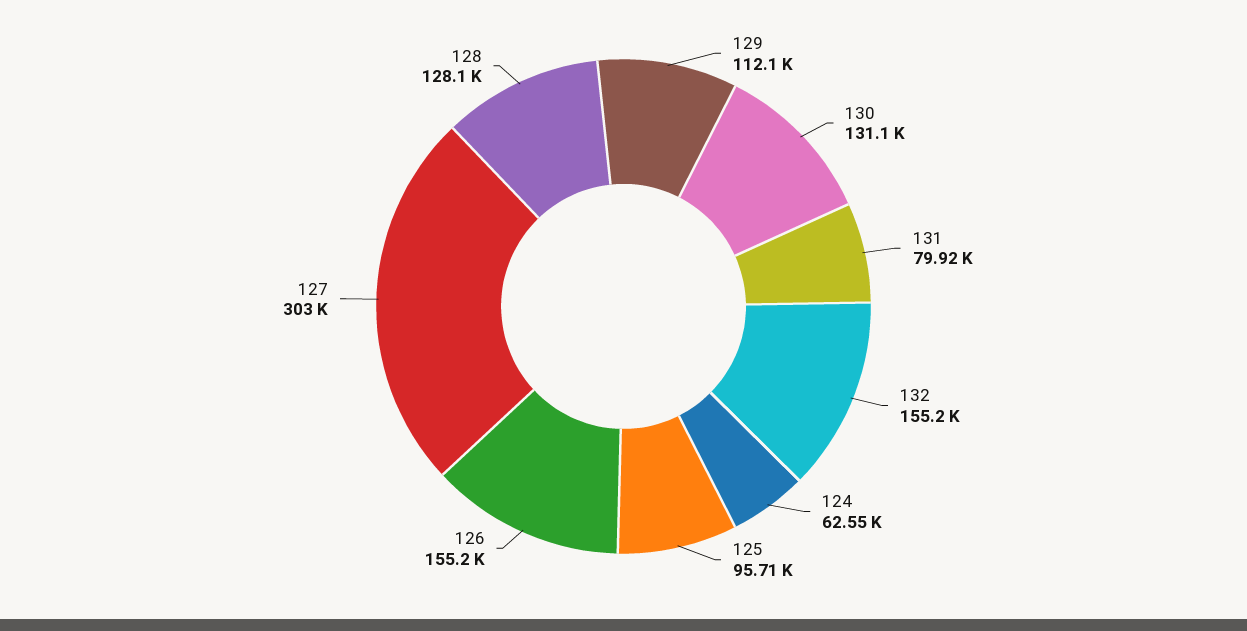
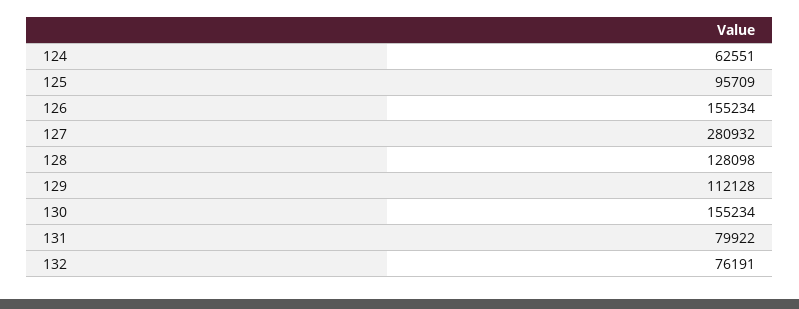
  {
    "129": 112128,
-   "130": 131100,
+   "130": 155234,
    "131": 79922,
-   "132": 155200,
+   "132": 76191,
    "124": 62551,
    "125": 95709,
    "126": 155234,
-   "127": 303000,
+   "127": 280932,
    "128": 128098
  }

